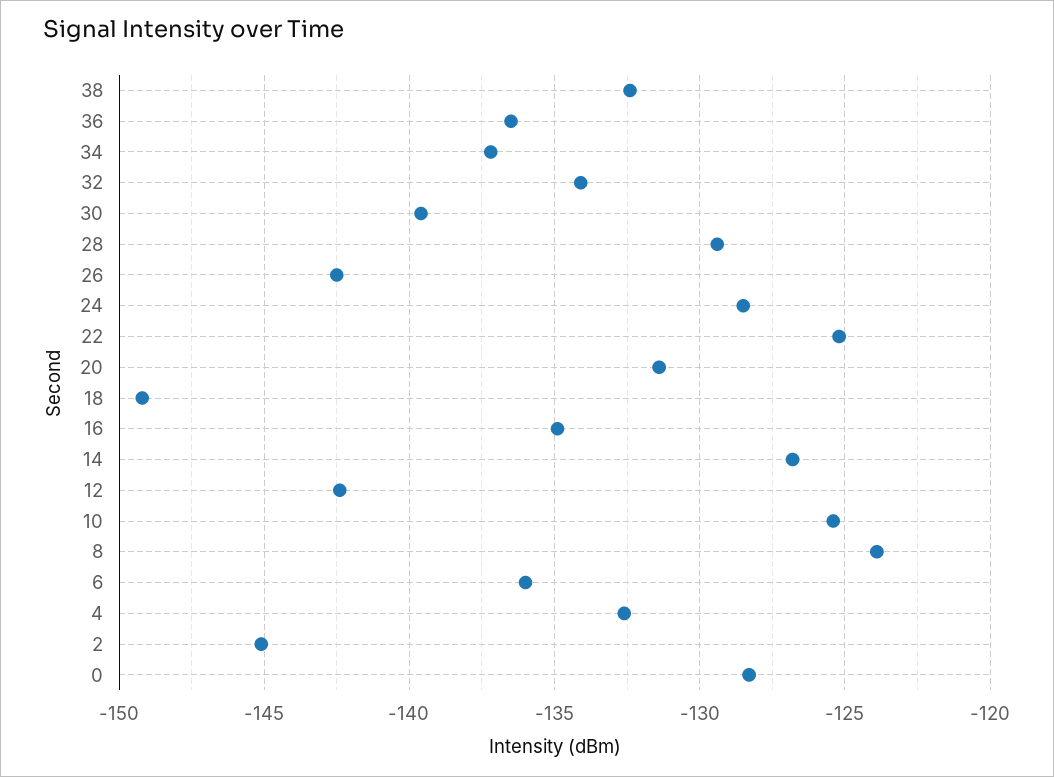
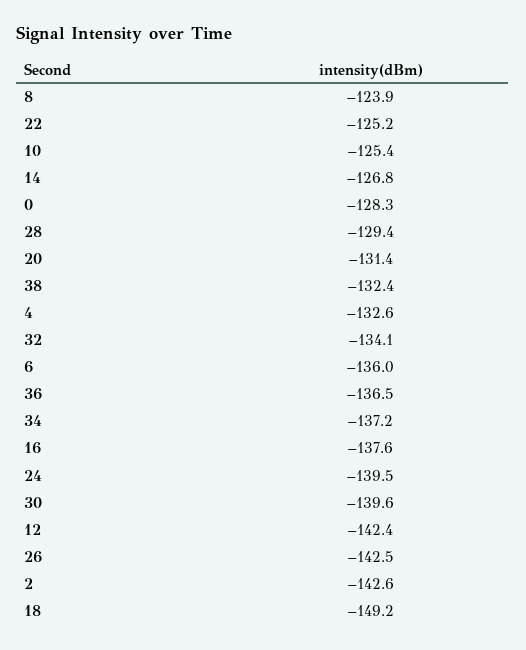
  {
    "38": -132.4,
    "36": -136.5,
    "34": -137.2,
    "32": -134.1,
    "30": -139.6,
    "28": -129.4,
    "26": -142.5,
-   "24": -128.5,
+   "24": -139.5,
    "22": -125.2,
    "20": -131.4,
    "18": -149.2,
-   "16": -135,
+   "16": -137.6,
    "14": -126.8,
    "12": -142.4,
    "10": -125.4,
    "8": -123.9,
    "6": -136,
    "4": -132.6,
-   "2": -145,
+   "2": -142.6,
    "0": -128.3
  }

